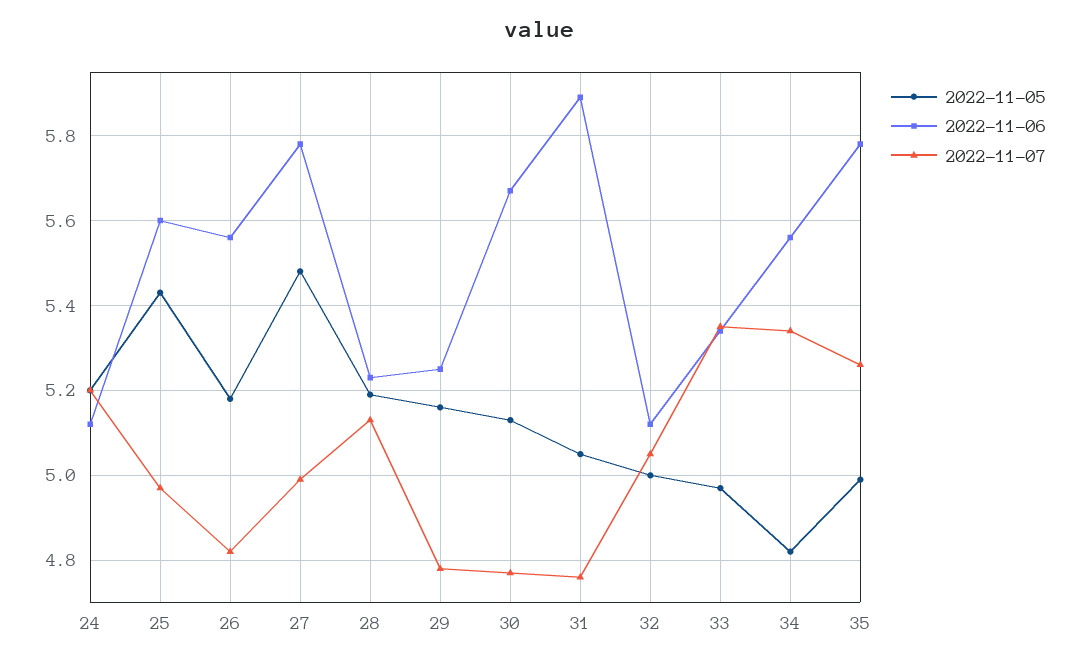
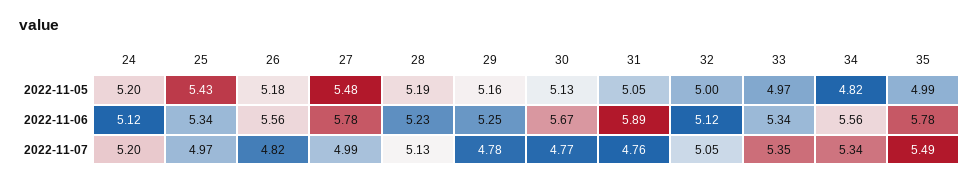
  {
    "2022-11-05": {
      "24": 5.2,
      "25": 5.43,
      "26": 5.18,
      "27": 5.48,
      "28": 5.19,
      "29": 5.16,
      "30": 5.13,
      "31": 5.05,
      "32": 5,
      "33": 4.97,
      "34": 4.82,
      "35": 4.99
    },
    "2022-11-06": {
      "24": 5.12,
-     "25": 5.6,
+     "25": 5.34,
      "26": 5.56,
      "27": 5.78,
      "28": 5.23,
      "29": 5.25,
      "30": 5.67,
      "31": 5.89,
      "32": 5.12,
      "33": 5.34,
      "34": 5.56,
      "35": 5.78
    },
    "2022-11-07": {
      "24": 5.2,
      "25": 4.97,
      "26": 4.82,
      "27": 4.99,
      "28": 5.13,
      "29": 4.78,
      "30": 4.77,
      "31": 4.76,
      "32": 5.05,
      "33": 5.35,
      "34": 5.34,
-     "35": 5.25
+     "35": 5.49
    }
  }

